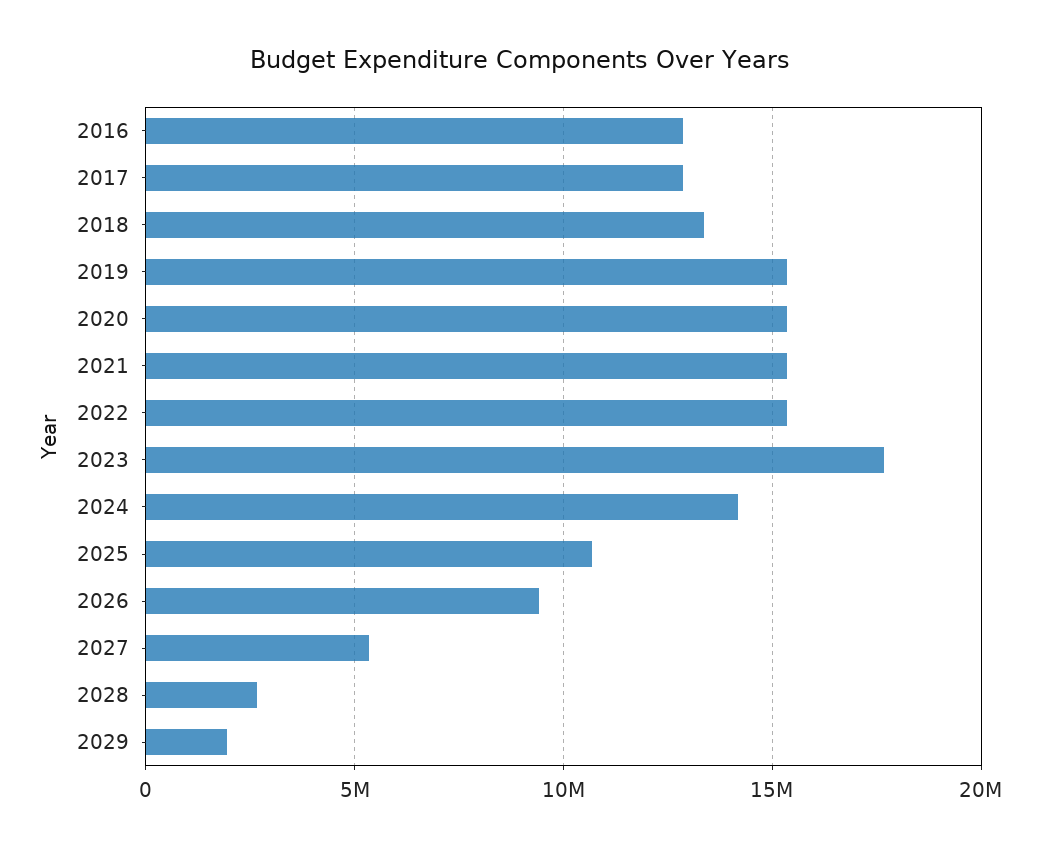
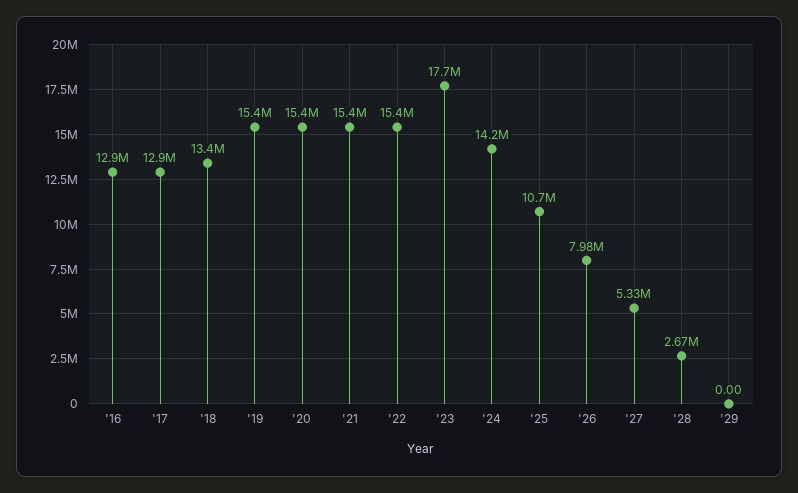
  {
    "2016": 12900000,
    "2017": 12900000,
    "2018": 13400000,
    "2019": 15400000,
    "2020": 15400000,
    "2021": 15400000,
    "2022": 15400000,
    "2023": 17700000,
    "2024": 14200000,
    "2025": 10700000,
-   "2026": 9500000,
+   "2026": 7980000,
    "2027": 5330000,
    "2028": 2670000,
-   "2029": 2000000
+   "2029": 0
  }

